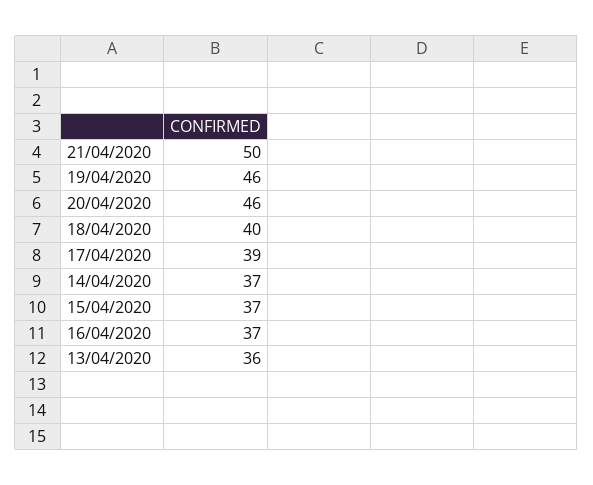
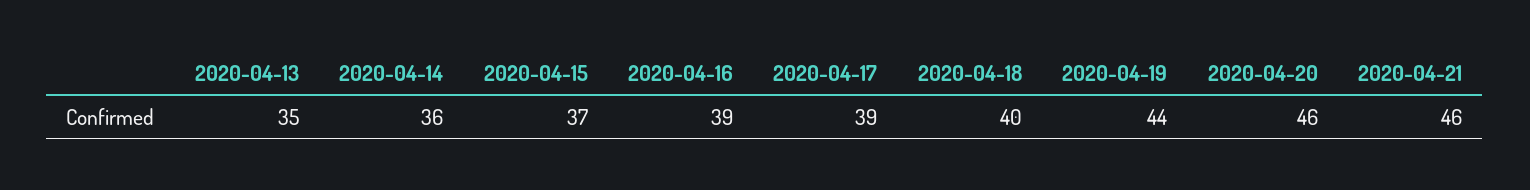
  {
-   "21/04/2020": 50,
+   "21/04/2020": 46,
-   "19/04/2020": 46,
+   "19/04/2020": 44,
    "20/04/2020": 46,
    "18/04/2020": 40,
    "17/04/2020": 39,
-   "14/04/2020": 37,
+   "14/04/2020": 36,
    "15/04/2020": 37,
-   "16/04/2020": 37,
+   "16/04/2020": 39,
-   "13/04/2020": 36
+   "13/04/2020": 35
  }

